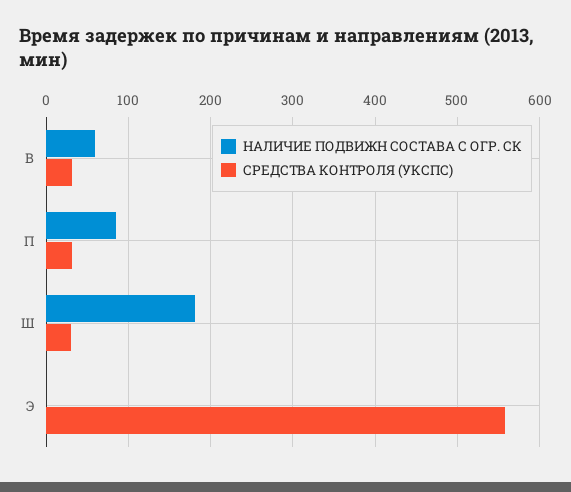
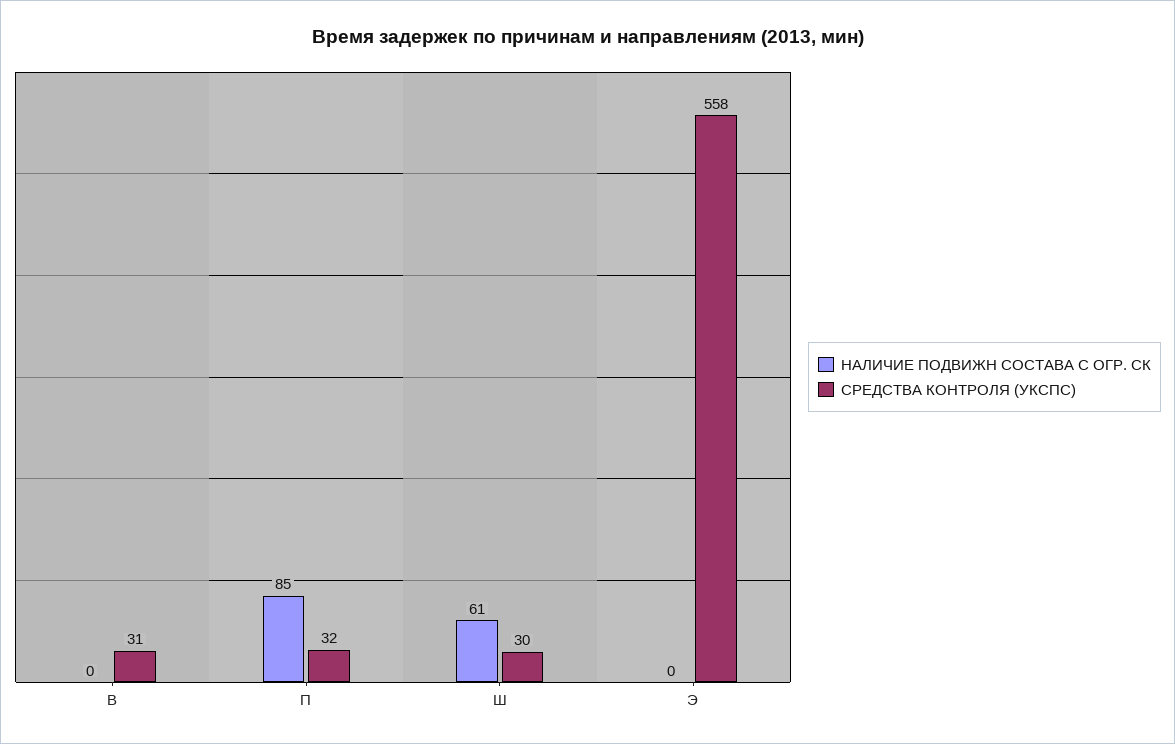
  {
    "НАЛИЧИЕ ПОДВИЖН СОСТАВА С ОГР. СК": {
-     "В": 60,
+     "В": 0,
      "П": 85,
-     "Ш": 180,
+     "Ш": 61,
      "Э": 0
    },
    "СРЕДСТВА КОНТРОЛЯ (УКСПС)": {
      "В": 31,
      "П": 32,
      "Ш": 30,
      "Э": 558
    }
  }

